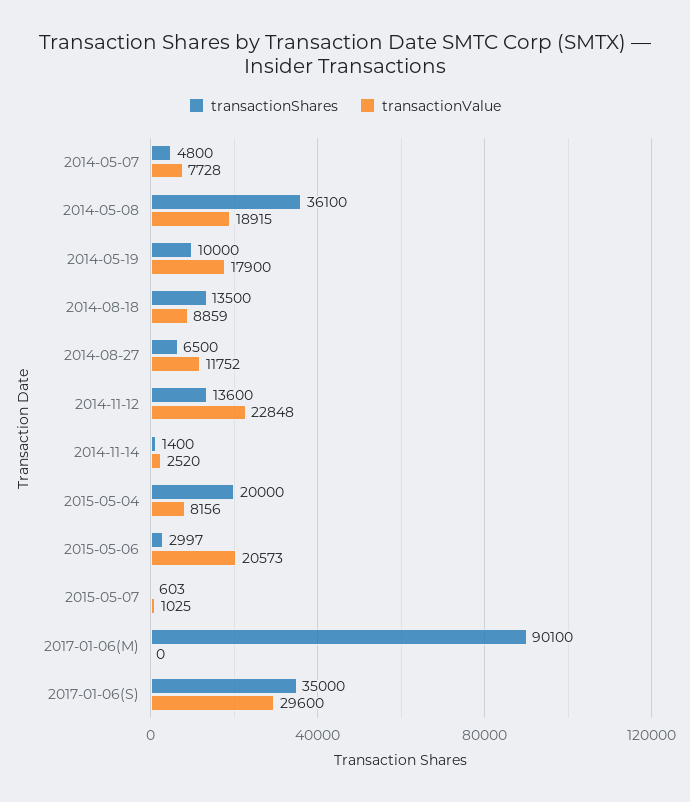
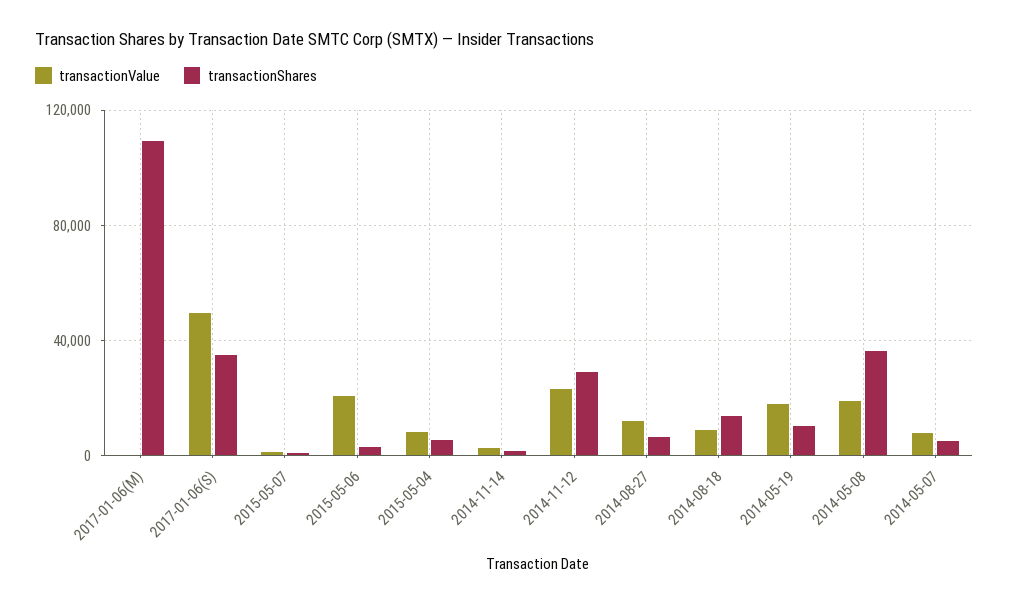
  {
    "transactionShares": {
      "2014-05-07": 4800,
      "2014-05-08": 36100,
      "2014-05-19": 10000,
      "2014-08-18": 13500,
      "2014-08-27": 6500,
-     "2014-11-12": 13600,
+     "2014-11-12": 30000,
      "2014-11-14": 1400,
-     "2015-05-04": 20000,
+     "2015-05-04": 5000,
      "2015-05-06": 2997,
      "2015-05-07": 603,
-     "2017-01-06(M)": 90100,
+     "2017-01-06(M)": 110000,
      "2017-01-06(S)": 35000
    },
    "transactionValue": {
      "2014-05-07": 7728,
      "2014-05-08": 18915,
      "2014-05-19": 17900,
      "2014-08-18": 8859,
      "2014-08-27": 11752,
      "2014-11-12": 22848,
      "2014-11-14": 2520,
      "2015-05-04": 8156,
      "2015-05-06": 20573,
      "2015-05-07": 1025,
      "2017-01-06(M)": 0,
-     "2017-01-06(S)": 29600
+     "2017-01-06(S)": 50000
    }
  }

